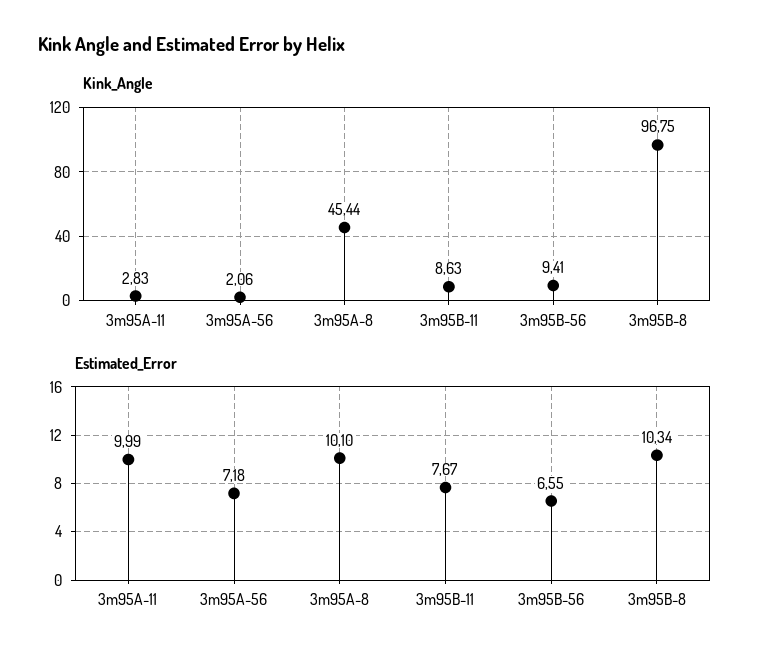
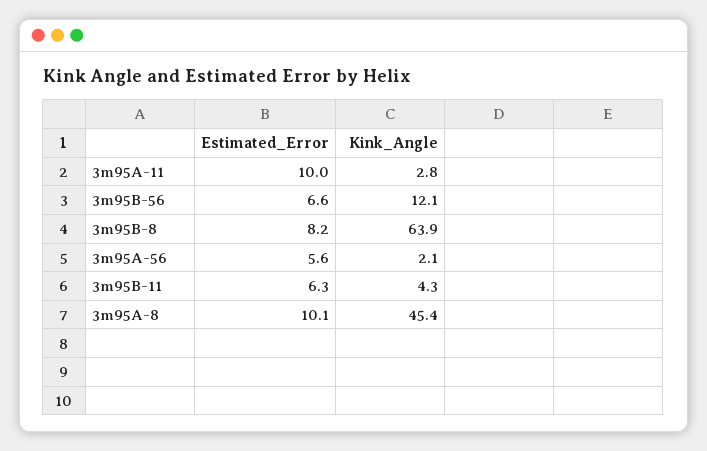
  {
    "Kink_Angle": {
      "3m95A-11": 2.83,
      "3m95A-56": 2.06,
      "3m95A-8": 45.44,
-     "3m95B-11": 8.63,
+     "3m95B-11": 4.3,
-     "3m95B-56": 9.41,
+     "3m95B-56": 12.1,
-     "3m95B-8": 96.75
+     "3m95B-8": 63.9
    },
    "Estimated_Error": {
      "3m95A-11": 9.99,
-     "3m95A-56": 7.18,
+     "3m95A-56": 5.6,
      "3m95A-8": 10.1,
-     "3m95B-11": 7.67,
+     "3m95B-11": 6.3,
      "3m95B-56": 6.55,
-     "3m95B-8": 10.34
+     "3m95B-8": 8.2
    }
  }

